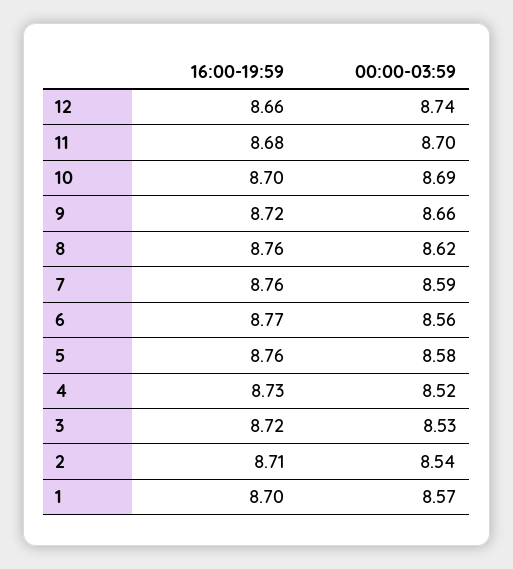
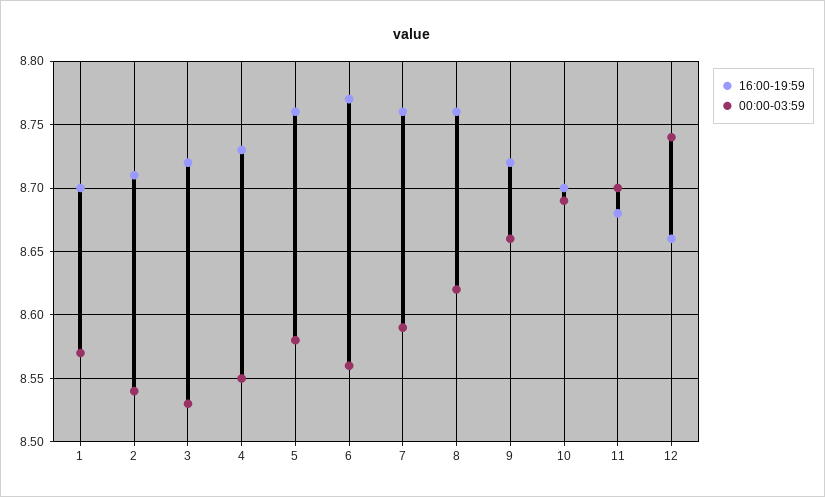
  {
    "16:00-19:59": {
      "12": 8.66,
      "11": 8.68,
      "10": 8.7,
      "9": 8.72,
      "8": 8.76,
      "7": 8.76,
      "6": 8.77,
      "5": 8.76,
      "4": 8.73,
      "3": 8.72,
      "2": 8.71,
      "1": 8.7
    },
    "00:00-03:59": {
      "12": 8.74,
      "11": 8.7,
      "10": 8.69,
      "9": 8.66,
      "8": 8.62,
      "7": 8.59,
      "6": 8.56,
      "5": 8.58,
-     "4": 8.52,
+     "4": 8.55,
      "3": 8.53,
      "2": 8.54,
      "1": 8.57
    }
  }

